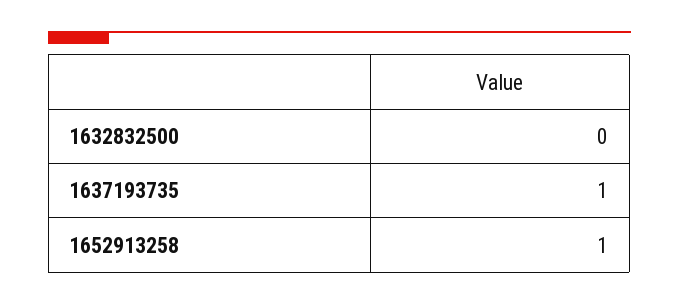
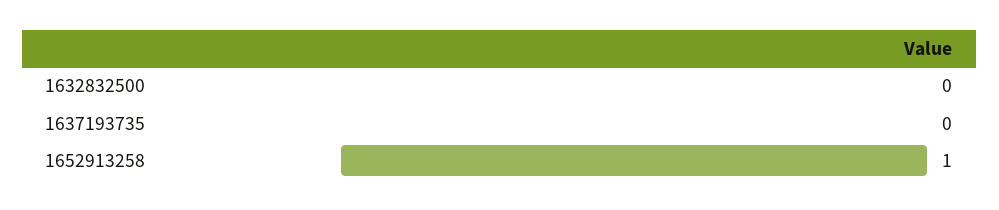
  {
    "1632832500": 0,
-   "1637193735": 1,
+   "1637193735": 0,
    "1652913258": 1
  }

